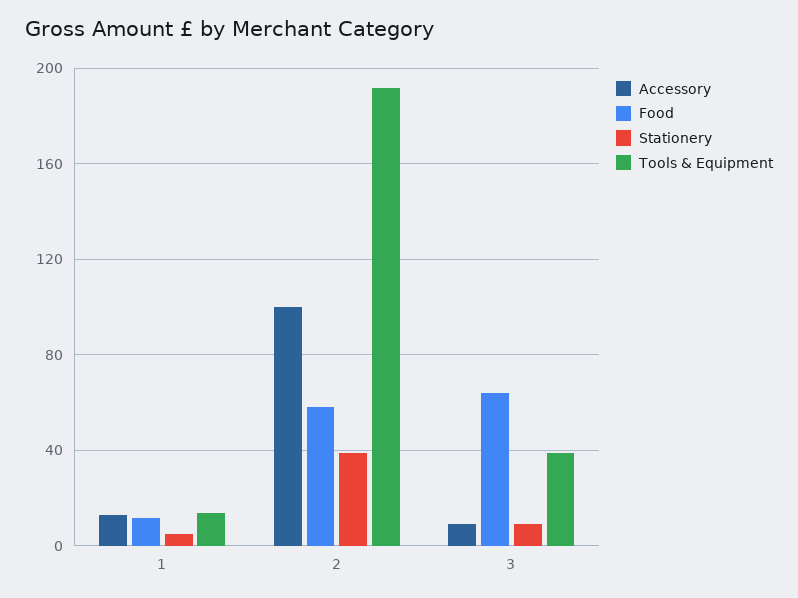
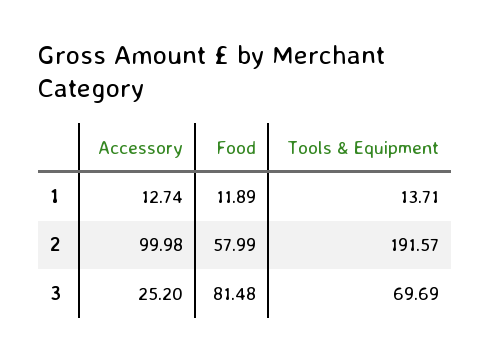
  {
    "Accessory": {
      "1": 12.74,
      "2": 99.98,
-     "3": 10
+     "3": 25.2
    },
    "Food": {
      "1": 11.89,
      "2": 57.99,
-     "3": 65
+     "3": 81.48
    },
-   "Stationery": {
-     "1": 5,
-     "2": 40,
-     "3": 10
-   },
    "Tools & Equipment": {
      "1": 13.71,
      "2": 191.57,
-     "3": 40
+     "3": 69.69
    }
  }

